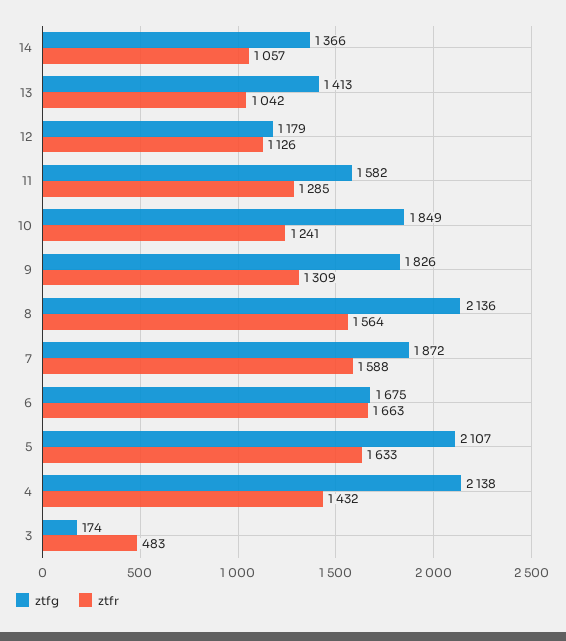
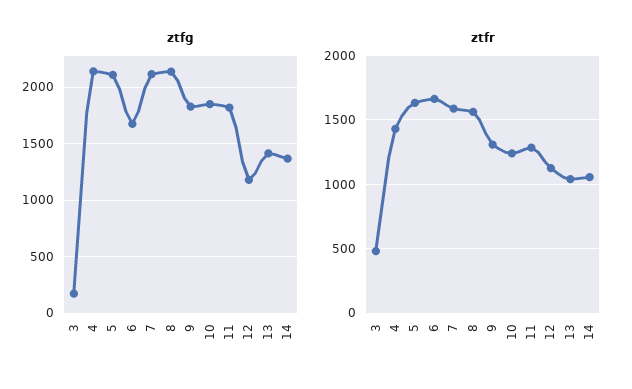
  {
    "ztfg": {
      "14": 1366,
      "13": 1413,
      "12": 1179,
-     "11": 1582,
+     "11": 1800,
      "10": 1849,
      "9": 1826,
      "8": 2136,
-     "7": 1872,
+     "7": 2100,
      "6": 1675,
      "5": 2107,
      "4": 2138,
      "3": 174
    },
    "ztfr": {
      "14": 1057,
      "13": 1042,
      "12": 1126,
      "11": 1285,
      "10": 1241,
      "9": 1309,
      "8": 1564,
      "7": 1588,
      "6": 1663,
      "5": 1633,
      "4": 1432,
      "3": 483
    }
  }

